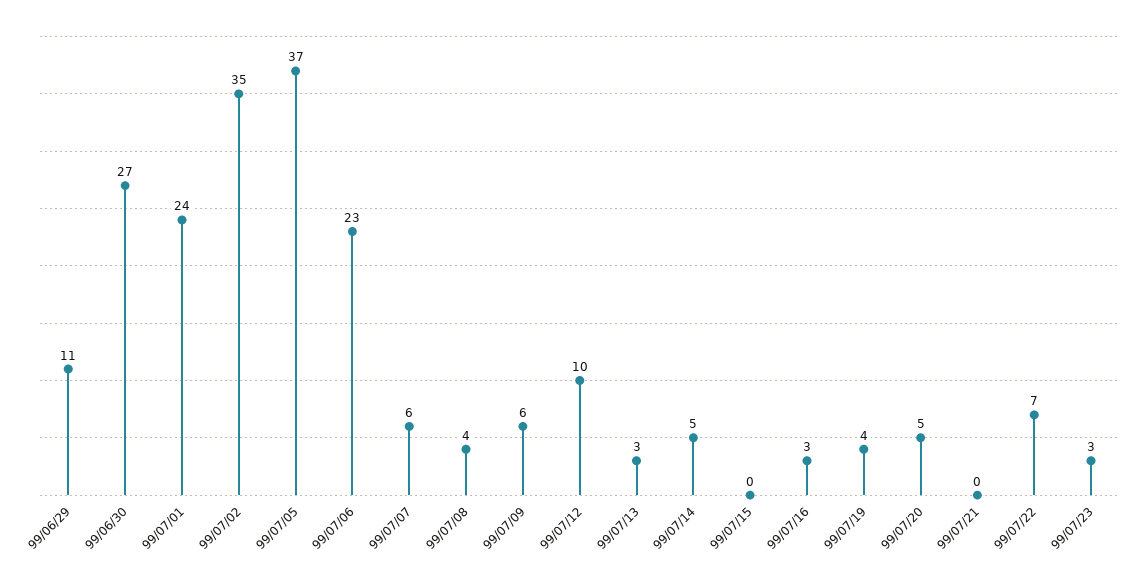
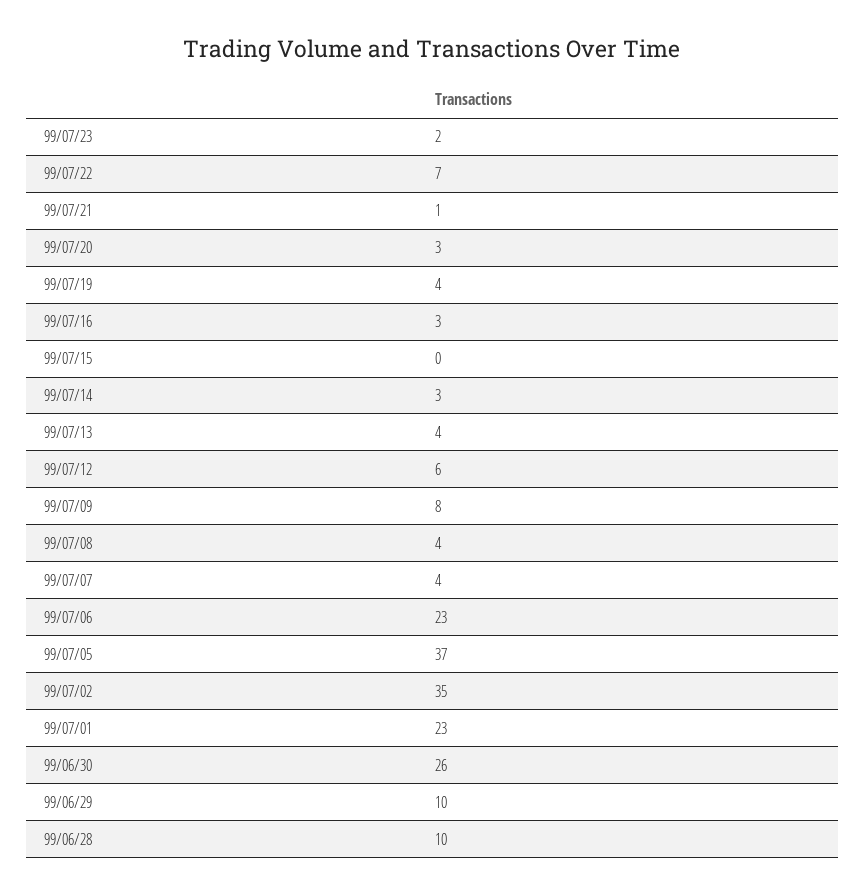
  {
-   "99/06/29": 11,
+   "99/06/29": 10,
-   "99/06/30": 27,
+   "99/06/30": 26,
-   "99/07/01": 24,
+   "99/07/01": 23,
    "99/07/02": 35,
    "99/07/05": 37,
    "99/07/06": 23,
-   "99/07/07": 6,
+   "99/07/07": 4,
    "99/07/08": 4,
-   "99/07/09": 6,
+   "99/07/09": 8,
-   "99/07/12": 10,
+   "99/07/12": 6,
-   "99/07/13": 3,
+   "99/07/13": 4,
-   "99/07/14": 5,
+   "99/07/14": 3,
    "99/07/15": 0,
    "99/07/16": 3,
    "99/07/19": 4,
-   "99/07/20": 5,
+   "99/07/20": 3,
-   "99/07/21": 0,
+   "99/07/21": 1,
    "99/07/22": 7,
-   "99/07/23": 3
+   "99/07/23": 2,
+   "99/06/28": 10
  }

